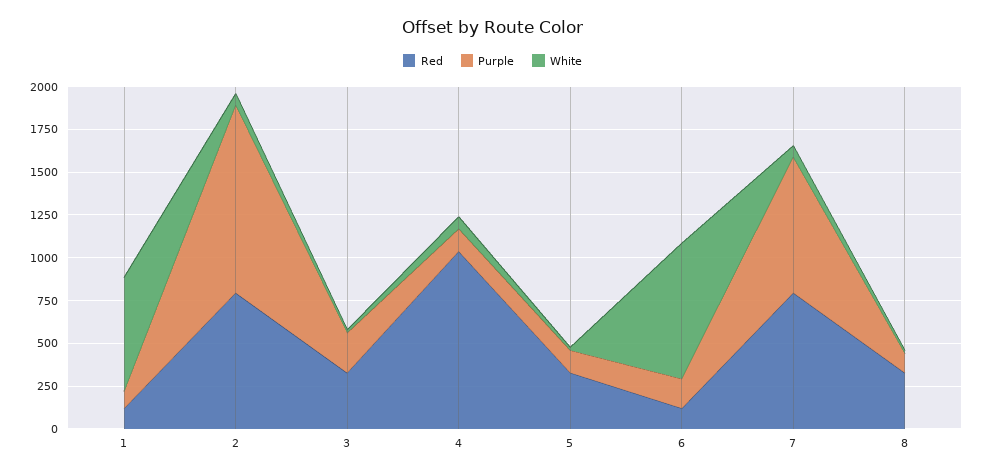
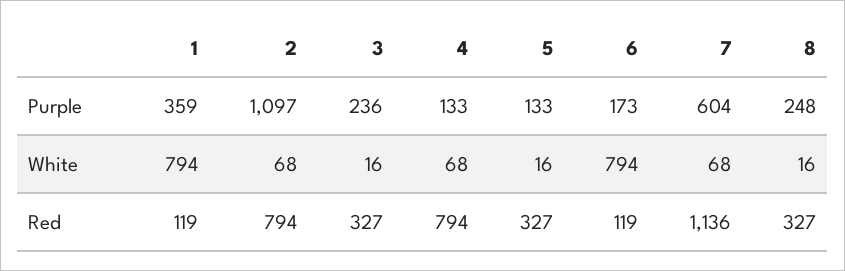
  {
    "Red": {
      "1": 119,
      "2": 794,
      "3": 327,
-     "4": 1050,
+     "4": 794,
      "5": 327,
      "6": 119,
-     "7": 800,
+     "7": 1136,
      "8": 327
    },
    "Purple": {
-     "1": 100,
+     "1": 359,
      "2": 1097,
      "3": 236,
      "4": 133,
      "5": 133,
      "6": 173,
-     "7": 800,
+     "7": 604,
-     "8": 100
+     "8": 248
    },
    "White": {
-     "1": 650,
+     "1": 794,
      "2": 68,
      "3": 16,
      "4": 68,
      "5": 16,
      "6": 794,
      "7": 68,
      "8": 16
    }
  }

